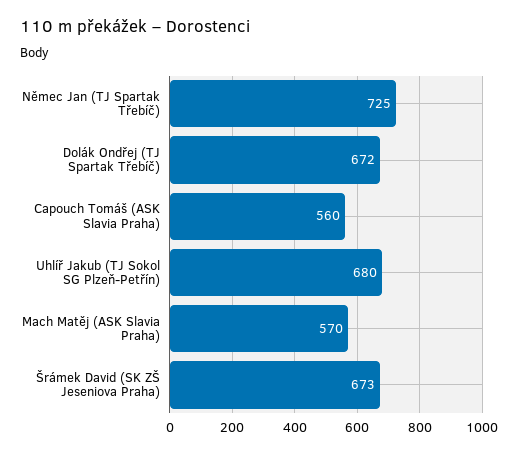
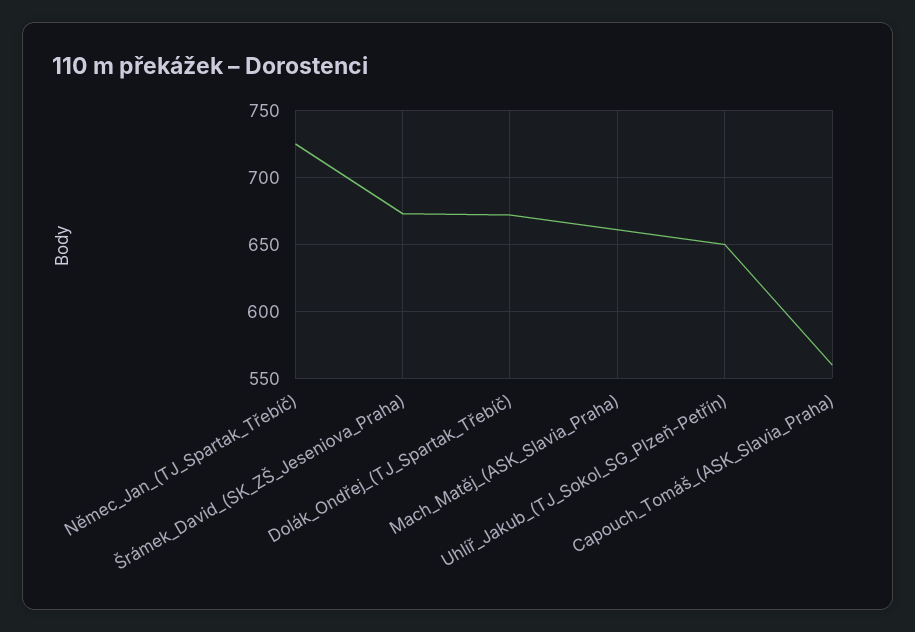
  {
    "Němec Jan (TJ Spartak Třebíč)": 725,
    "Dolák Ondřej (TJ Spartak Třebíč)": 672,
    "Capouch Tomáš (ASK Slavia Praha)": 560,
-   "Uhlíř Jakub (TJ Sokol SG Plzeň-Petřín)": 680,
+   "Uhlíř Jakub (TJ Sokol SG Plzeň-Petřín)": 650,
-   "Mach Matěj (ASK Slavia Praha)": 570,
+   "Mach Matěj (ASK Slavia Praha)": 660,
    "Šrámek David (SK ZŠ Jeseniova Praha)": 673
  }

